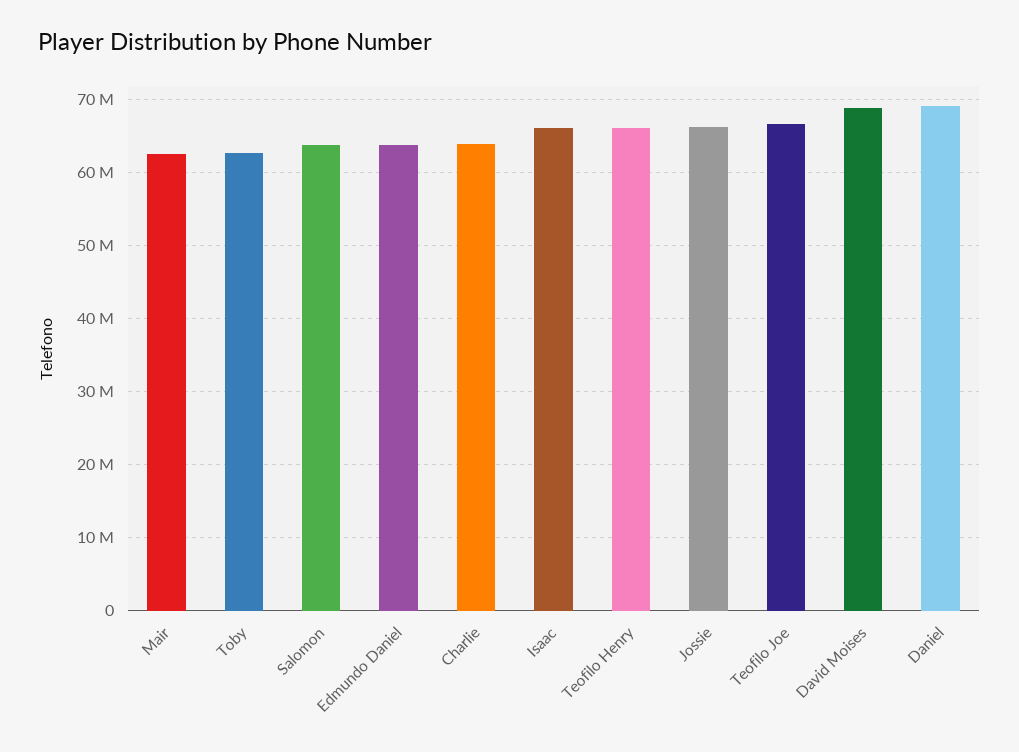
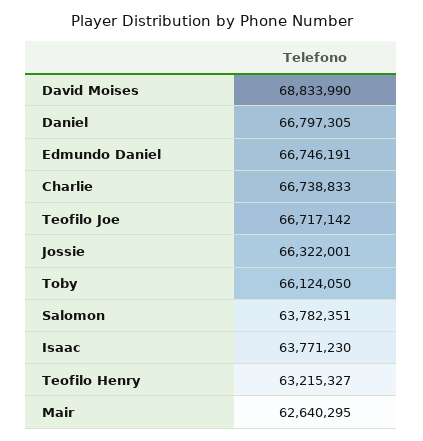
  {
    "Mair": 62640295,
-   "Toby": 63000000,
+   "Toby": 66124050,
    "Salomon": 63782351,
-   "Edmundo Daniel": 64000000,
+   "Edmundo Daniel": 66746191,
-   "Charlie": 64000000,
+   "Charlie": 66738833,
-   "Isaac": 66000000,
+   "Isaac": 63771230,
-   "Teofilo Henry": 66000000,
+   "Teofilo Henry": 63215327,
    "Jossie": 66322001,
    "Teofilo Joe": 66717142,
    "David Moises": 68833990,
-   "Daniel": 69000000
+   "Daniel": 66797305
  }

